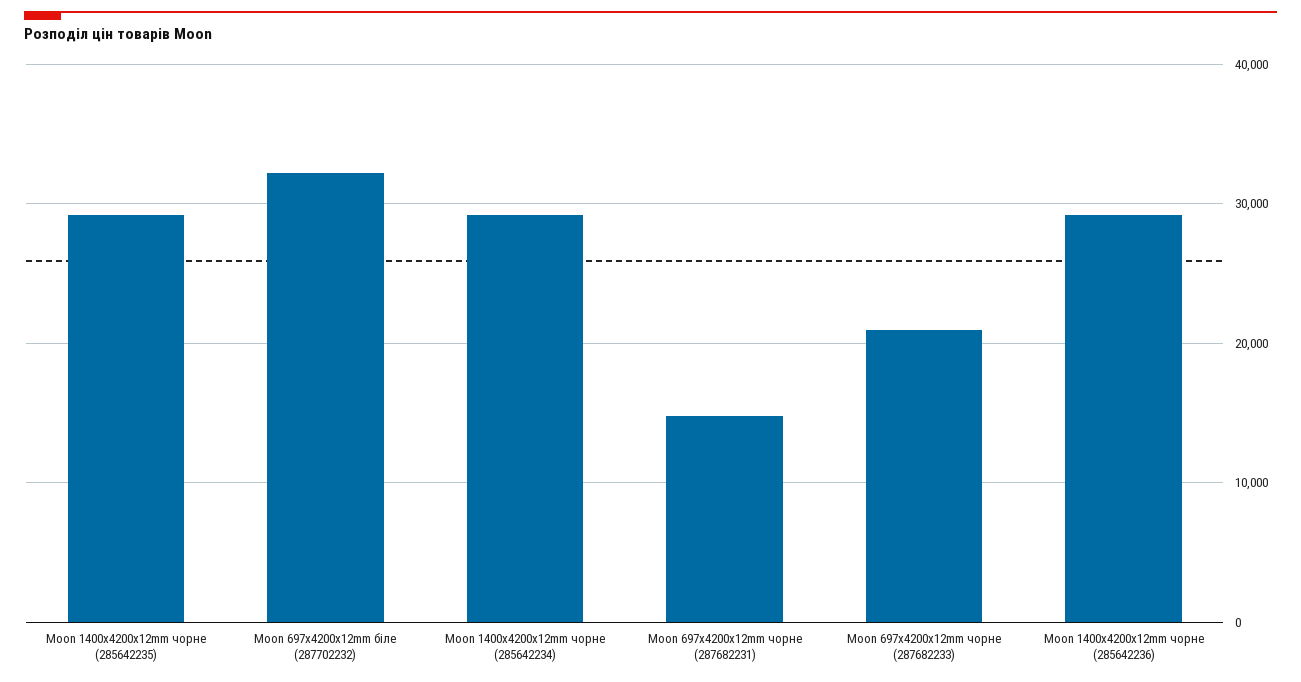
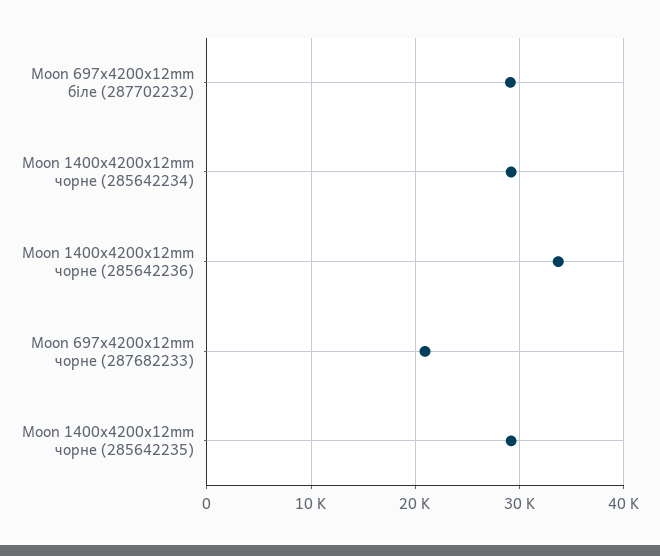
  {
    "Moon 1400x4200x12mm чорне (285642235)": 29000,
-   "Moon 697x4200x12mm біле (287702232)": 32000,
+   "Moon 697x4200x12mm біле (287702232)": 29000,
    "Moon 1400x4200x12mm чорне (285642234)": 29000,
-   "Moon 697x4200x12mm чорне (287682231)": 15000,
    "Moon 697x4200x12mm чорне (287682233)": 21000,
-   "Moon 1400x4200x12mm чорне (285642236)": 29000
+   "Moon 1400x4200x12mm чорне (285642236)": 34000
  }

